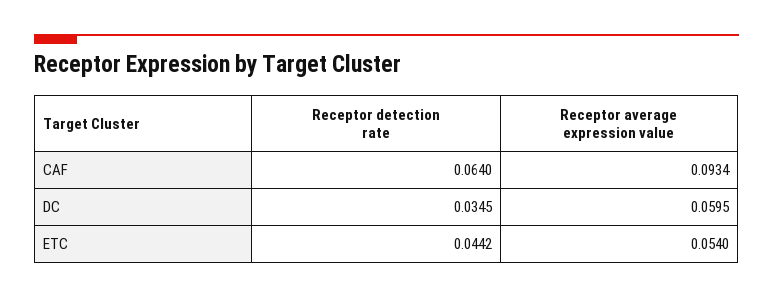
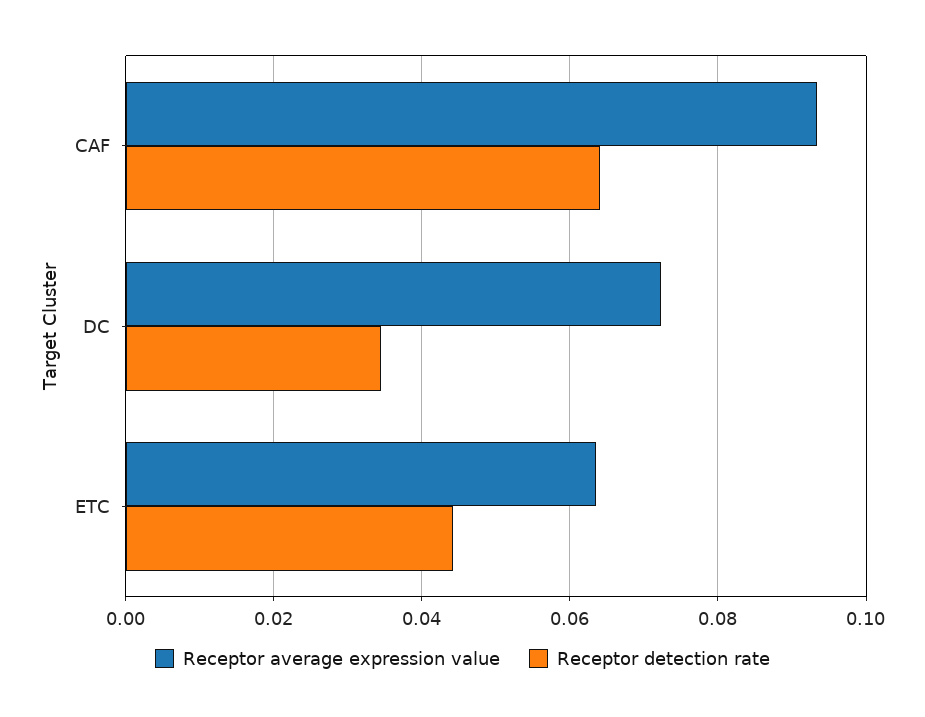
  {
    "Receptor detection rate": {
      "CAF": 0.064,
      "DC": 0.0345,
      "ETC": 0.0442
    },
    "Receptor average expression value": {
      "CAF": 0.0934,
-     "DC": 0.0595,
+     "DC": 0.072,
-     "ETC": 0.054
+     "ETC": 0.064
    }
  }

